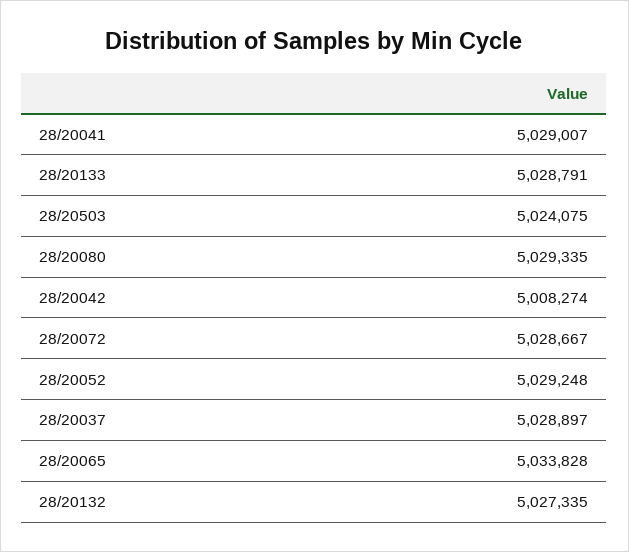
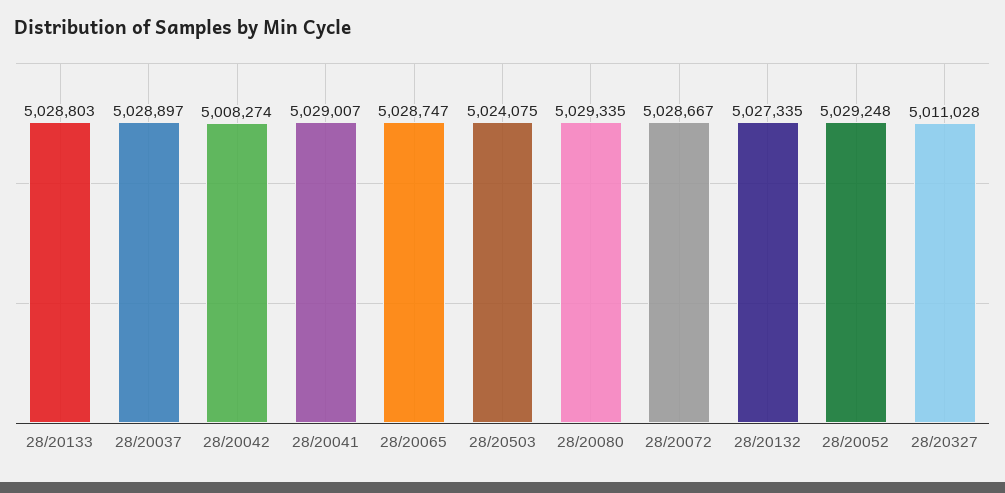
  {
    "28/20041": 5029007,
-   "28/20133": 5028791,
+   "28/20133": 5028803,
    "28/20503": 5024075,
    "28/20080": 5029335,
    "28/20042": 5008274,
    "28/20072": 5028667,
    "28/20052": 5029248,
    "28/20037": 5028897,
-   "28/20065": 5033828,
+   "28/20065": 5028747,
-   "28/20132": 5027335
+   "28/20132": 5027335,
+   "28/20327": 5011028
  }

